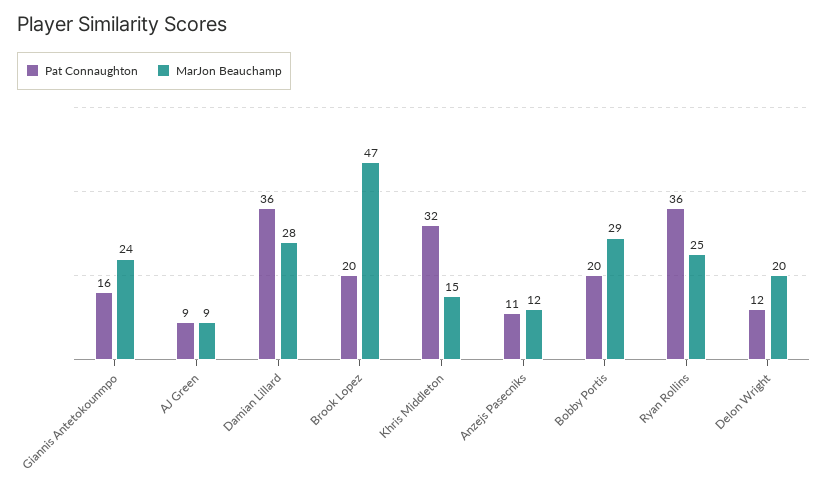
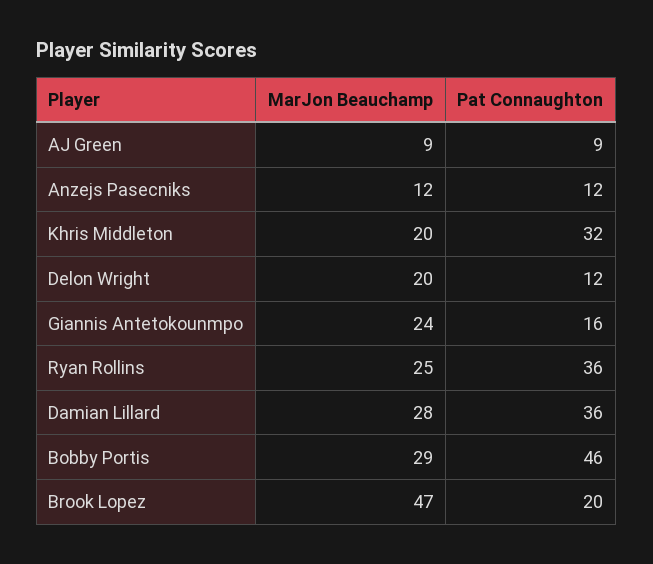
  {
    "Pat Connaughton": {
      "Giannis Antetokounmpo": 16,
      "AJ Green": 9,
      "Damian Lillard": 36,
      "Brook Lopez": 20,
      "Khris Middleton": 32,
-     "Anzejs Pasecniks": 11,
+     "Anzejs Pasecniks": 12,
-     "Bobby Portis": 20,
+     "Bobby Portis": 46,
      "Ryan Rollins": 36,
      "Delon Wright": 12
    },
    "MarJon Beauchamp": {
      "Giannis Antetokounmpo": 24,
      "AJ Green": 9,
      "Damian Lillard": 28,
      "Brook Lopez": 47,
-     "Khris Middleton": 15,
+     "Khris Middleton": 20,
      "Anzejs Pasecniks": 12,
      "Bobby Portis": 29,
      "Ryan Rollins": 25,
      "Delon Wright": 20
    }
  }

